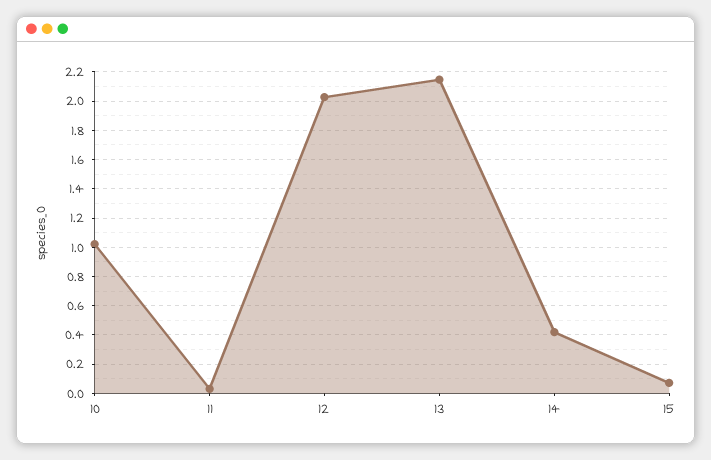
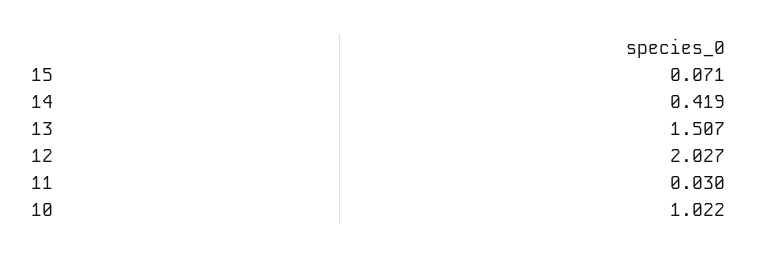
  {
    "10": 1.022,
    "11": 0.03,
    "12": 2.027,
-   "13": 2.15,
+   "13": 1.507,
    "14": 0.419,
    "15": 0.071
  }

